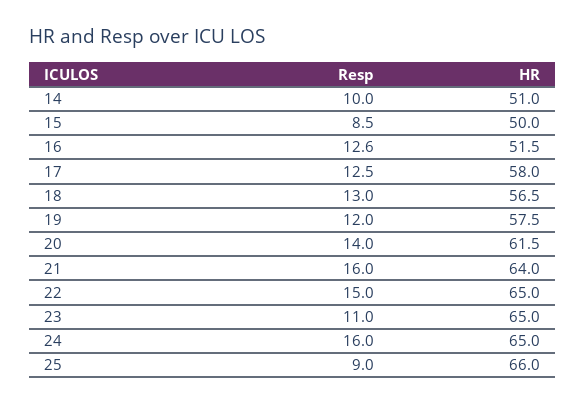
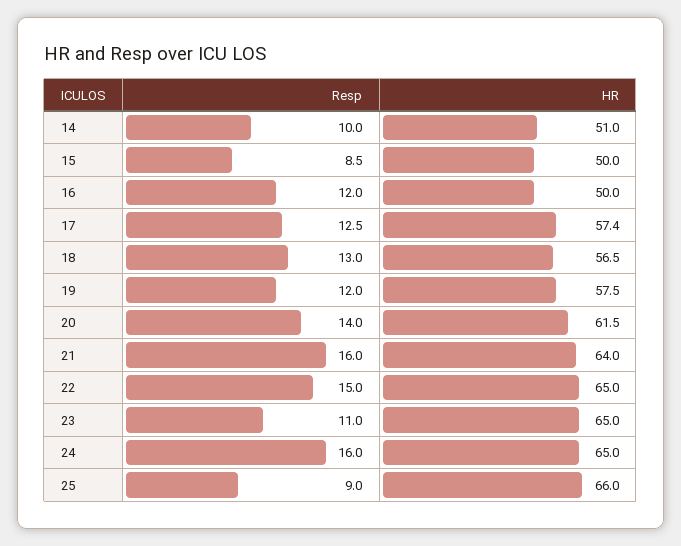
  {
    "Resp": {
      "14": 10,
      "15": 8.5,
-     "16": 12.6,
+     "16": 12,
      "17": 12.5,
      "18": 13,
      "19": 12,
      "20": 14,
      "21": 16,
      "22": 15,
      "23": 11,
      "24": 16,
      "25": 9
    },
    "HR": {
      "14": 51,
      "15": 50,
-     "16": 51.5,
+     "16": 50,
-     "17": 58,
+     "17": 57.4,
      "18": 56.5,
      "19": 57.5,
      "20": 61.5,
      "21": 64,
      "22": 65,
      "23": 65,
      "24": 65,
      "25": 66
    }
  }

